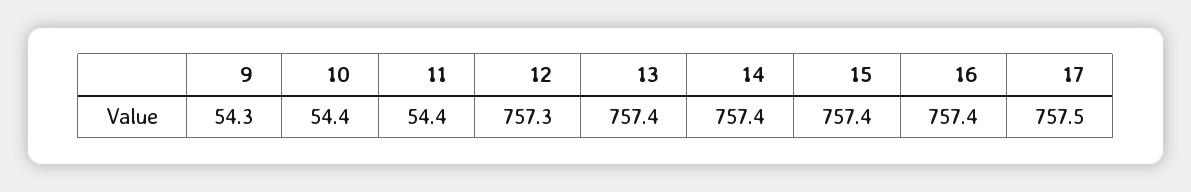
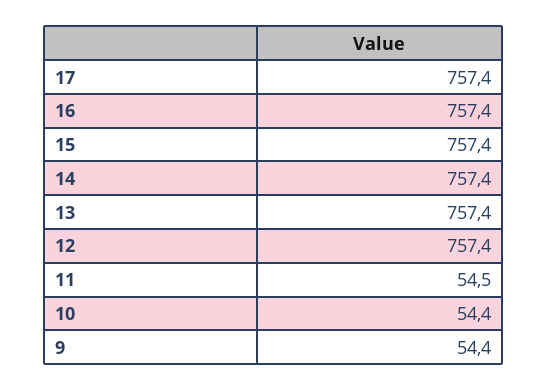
  {
-   "9": 54.3,
+   "9": 54.4,
    "10": 54.4,
-   "11": 54.4,
+   "11": 54.5,
-   "12": 757.3,
+   "12": 757.4,
    "13": 757.4,
    "14": 757.4,
    "15": 757.4,
    "16": 757.4,
-   "17": 757.5
+   "17": 757.4
  }

